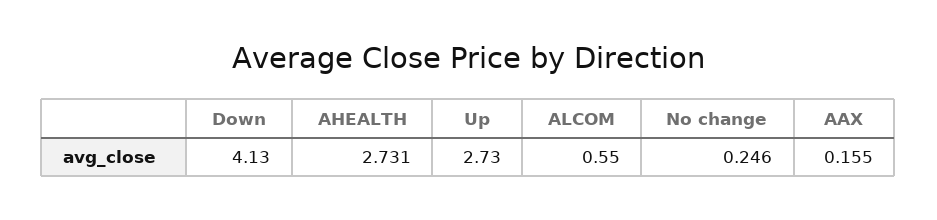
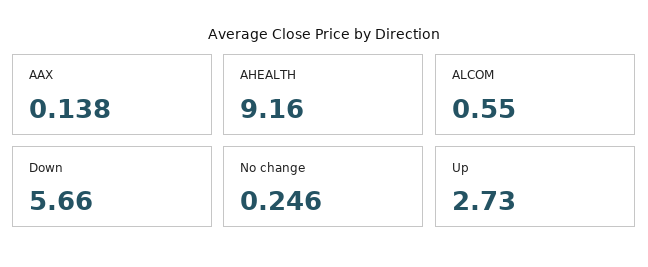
  {
-   "Down": 4.13,
+   "Down": 5.66,
-   "AHEALTH": 2.731,
+   "AHEALTH": 9.16,
    "Up": 2.73,
    "ALCOM": 0.55,
    "No change": 0.246,
-   "AAX": 0.155
+   "AAX": 0.138
  }

